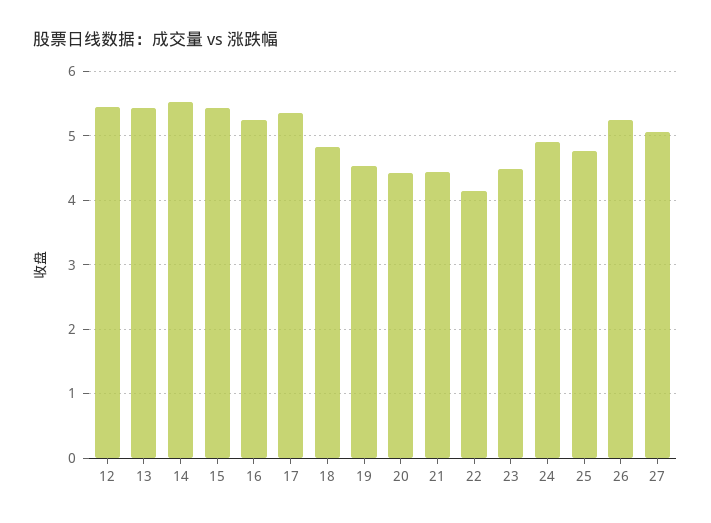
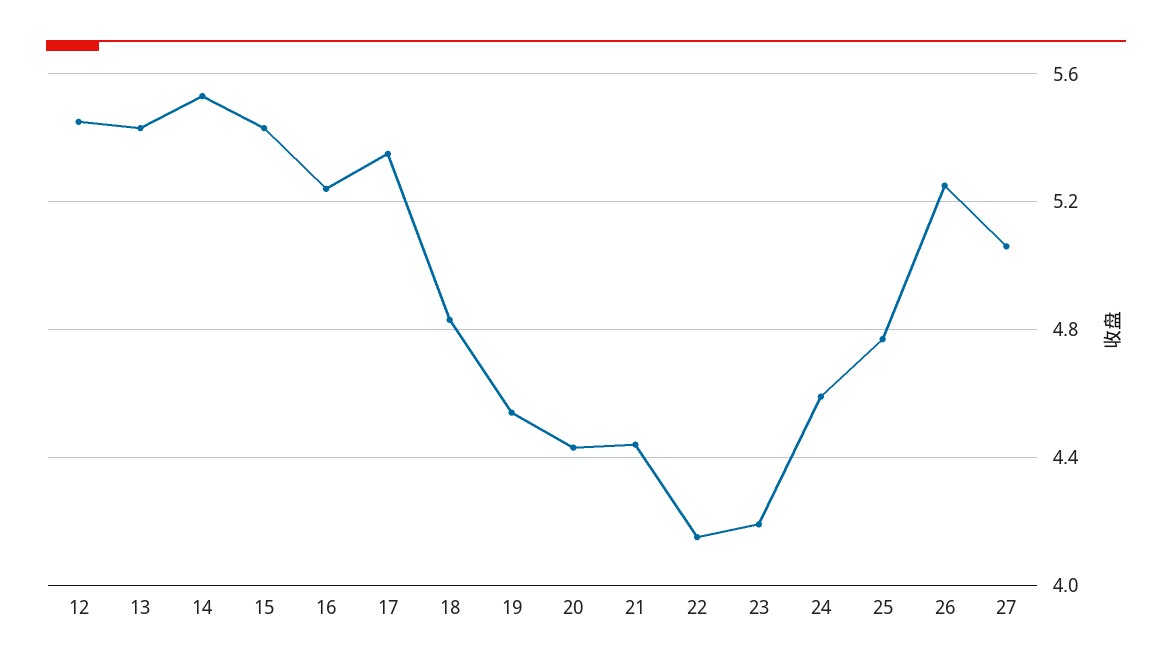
  {
    "12": 5.45,
    "13": 5.45,
    "14": 5.55,
    "15": 5.45,
    "16": 5.25,
    "17": 5.35,
    "18": 4.85,
    "19": 4.55,
    "20": 4.45,
    "21": 4.45,
    "22": 4.15,
-   "23": 4.5,
+   "23": 4.2,
-   "24": 4.9,
+   "24": 4.6,
    "25": 4.75,
    "26": 5.25,
    "27": 5.05
  }

